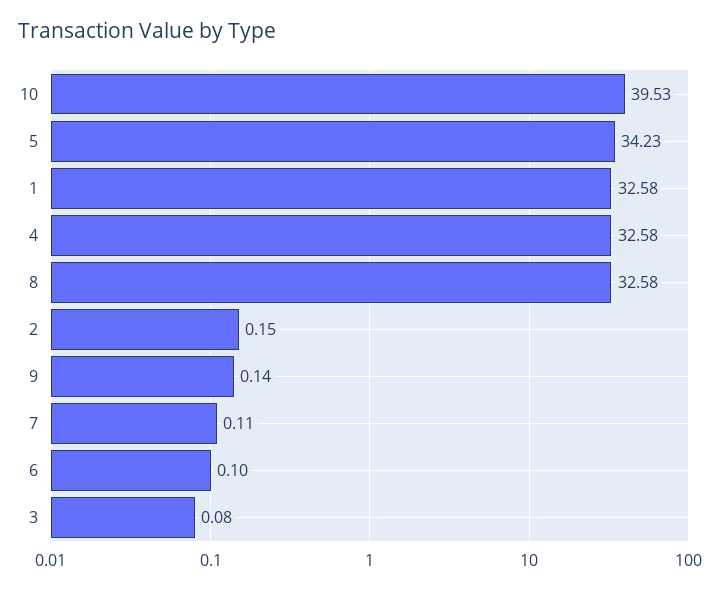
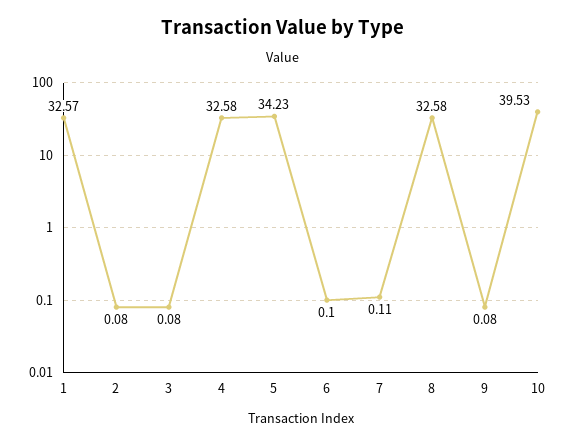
  {
    "10": 39.53,
    "5": 34.23,
-   "1": 32.58,
+   "1": 32.57,
    "4": 32.58,
    "8": 32.58,
-   "2": 0.15,
+   "2": 0.08,
-   "9": 0.14,
+   "9": 0.08,
    "7": 0.11,
    "6": 0.1,
    "3": 0.08
  }

